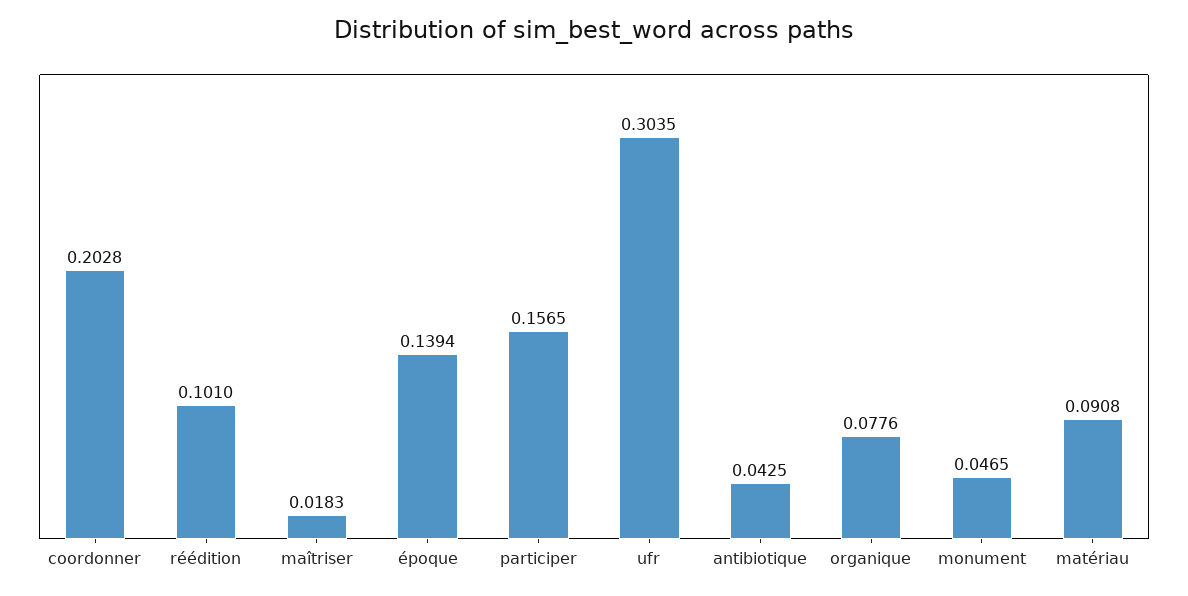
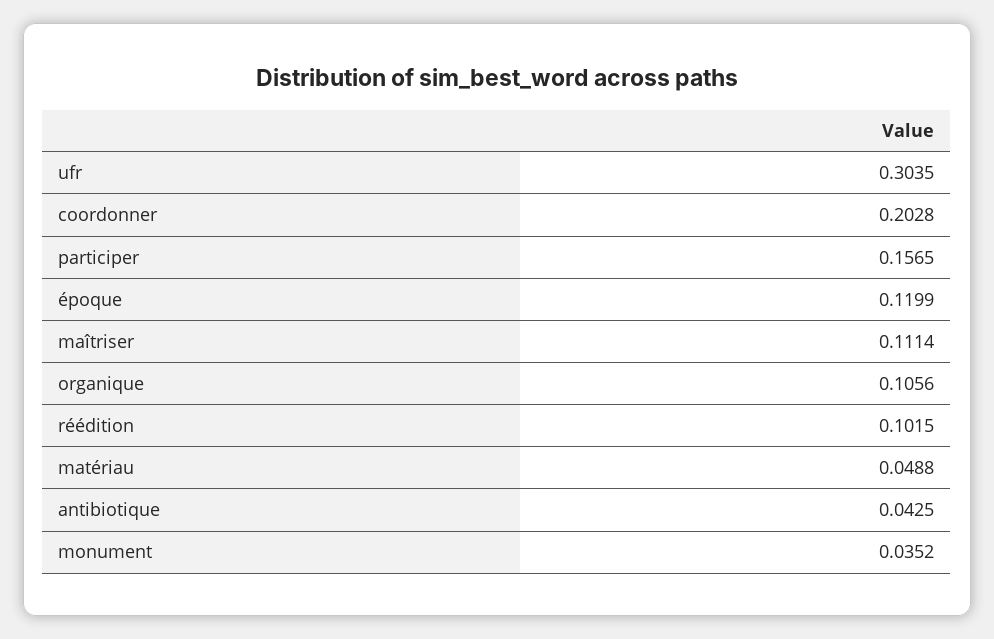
  {
    "coordonner": 0.2028,
-   "réédition": 0.101,
+   "réédition": 0.1015,
-   "maîtriser": 0.0183,
+   "maîtriser": 0.1114,
-   "époque": 0.1394,
+   "époque": 0.1199,
    "participer": 0.1565,
    "ufr": 0.3035,
    "antibiotique": 0.0425,
-   "organique": 0.0776,
+   "organique": 0.1056,
-   "monument": 0.0465,
+   "monument": 0.0352,
-   "matériau": 0.0908
+   "matériau": 0.0488
  }

